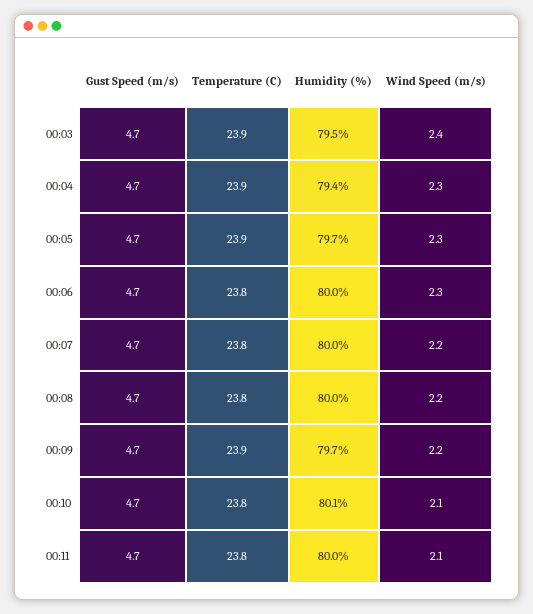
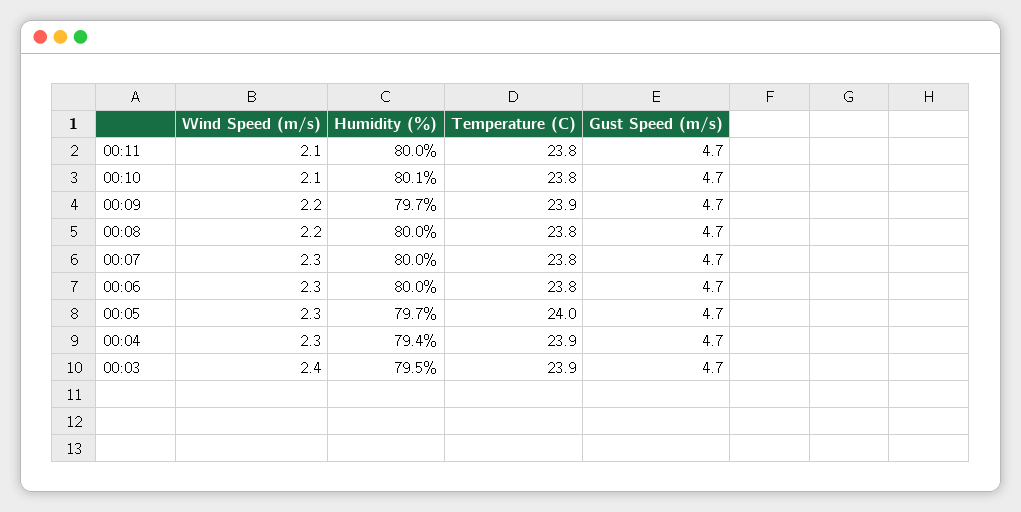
  {
    "Gust Speed (m/s)": {
      "00:03": 4.7,
      "00:04": 4.7,
      "00:05": 4.7,
      "00:06": 4.7,
      "00:07": 4.7,
      "00:08": 4.7,
      "00:09": 4.7,
      "00:10": 4.7,
      "00:11": 4.7
    },
    "Temperature (C)": {
      "00:03": 23.9,
      "00:04": 23.9,
-     "00:05": 23.9,
+     "00:05": 24,
      "00:06": 23.8,
      "00:07": 23.8,
      "00:08": 23.8,
      "00:09": 23.9,
      "00:10": 23.8,
      "00:11": 23.8
    },
    "Humidity (%)": {
      "00:03": 79.5,
      "00:04": 79.4,
      "00:05": 79.7,
      "00:06": 80,
      "00:07": 80,
      "00:08": 80,
      "00:09": 79.7,
      "00:10": 80.1,
      "00:11": 80
    },
    "Wind Speed (m/s)": {
      "00:03": 2.4,
      "00:04": 2.3,
      "00:05": 2.3,
      "00:06": 2.3,
-     "00:07": 2.2,
+     "00:07": 2.3,
      "00:08": 2.2,
      "00:09": 2.2,
      "00:10": 2.1,
      "00:11": 2.1
    }
  }

